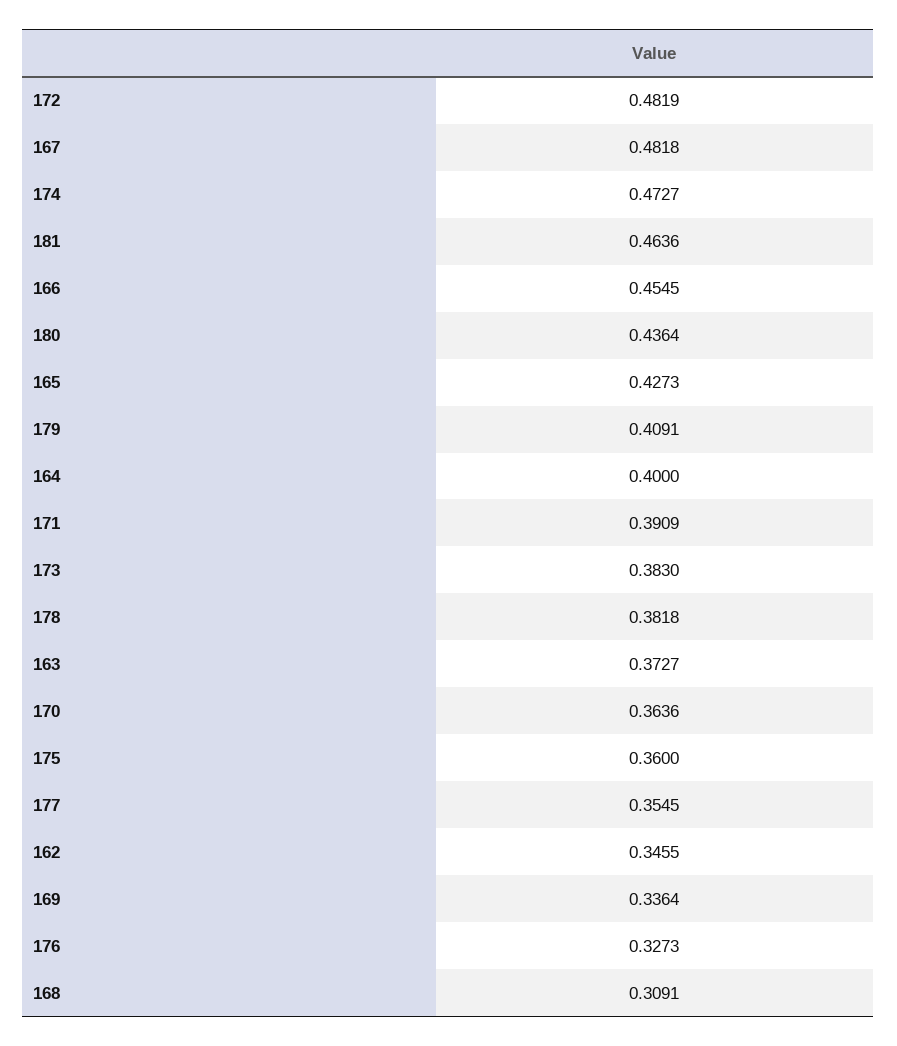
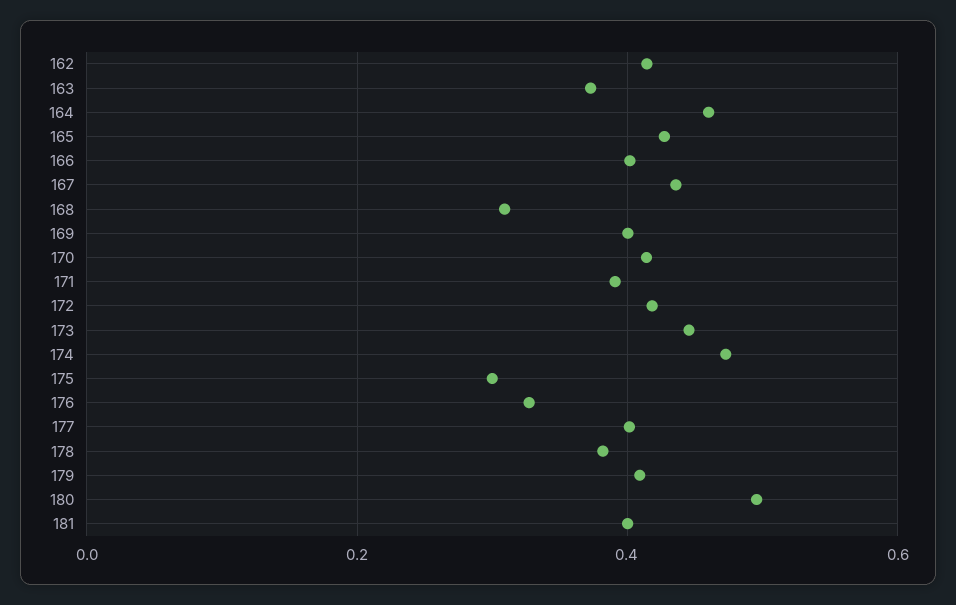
  {
-   "172": 0.4819,
+   "172": 0.42,
-   "167": 0.4818,
+   "167": 0.44,
    "174": 0.4727,
-   "181": 0.4636,
+   "181": 0.4,
-   "166": 0.4545,
+   "166": 0.4,
-   "180": 0.4364,
+   "180": 0.5,
    "165": 0.4273,
    "179": 0.4091,
-   "164": 0.4,
+   "164": 0.46,
    "171": 0.3909,
-   "173": 0.383,
+   "173": 0.44,
    "178": 0.3818,
    "163": 0.3727,
-   "170": 0.3636,
+   "170": 0.42,
-   "175": 0.36,
+   "175": 0.3,
-   "177": 0.3545,
+   "177": 0.4,
-   "162": 0.3455,
+   "162": 0.42,
-   "169": 0.3364,
+   "169": 0.4,
    "176": 0.3273,
    "168": 0.3091
  }

